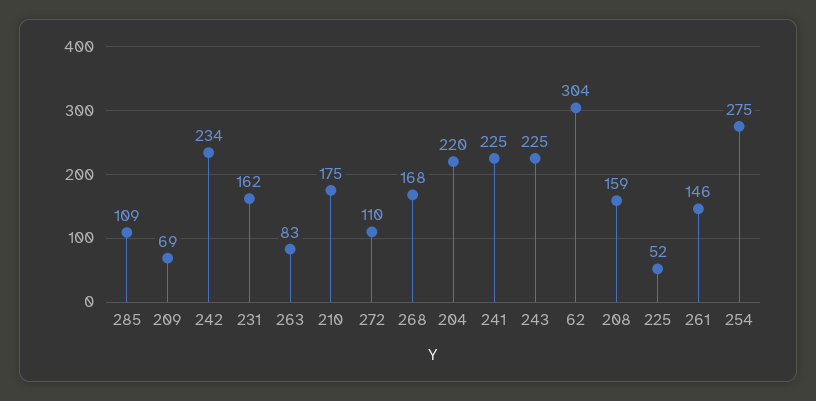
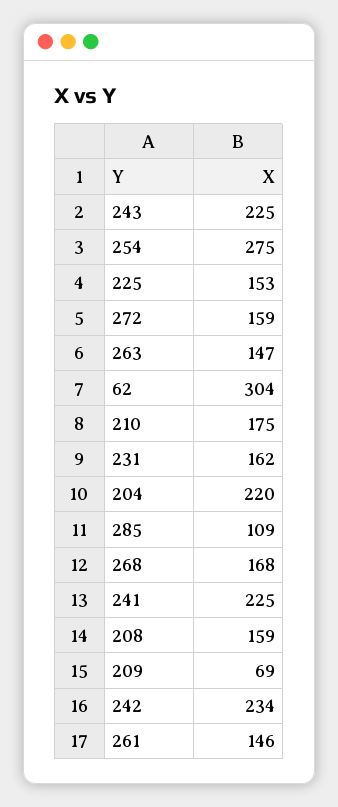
  {
    "285": 109,
    "209": 69,
    "242": 234,
    "231": 162,
-   "263": 83,
+   "263": 147,
    "210": 175,
-   "272": 110,
+   "272": 159,
    "268": 168,
    "204": 220,
    "241": 225,
    "243": 225,
    "62": 304,
    "208": 159,
-   "225": 52,
+   "225": 153,
    "261": 146,
    "254": 275
  }

